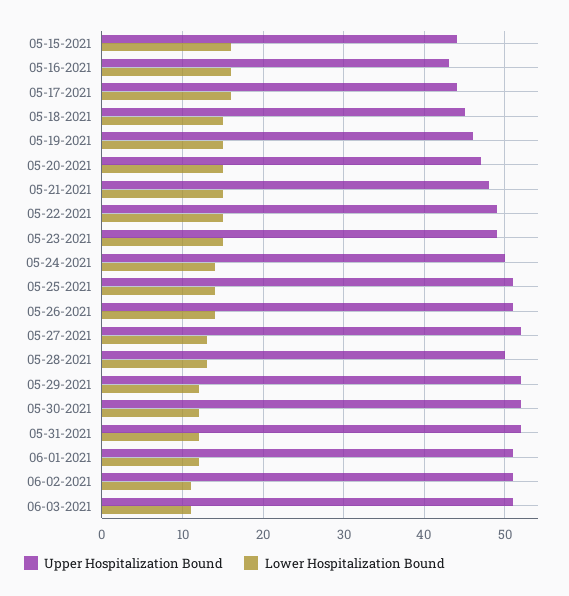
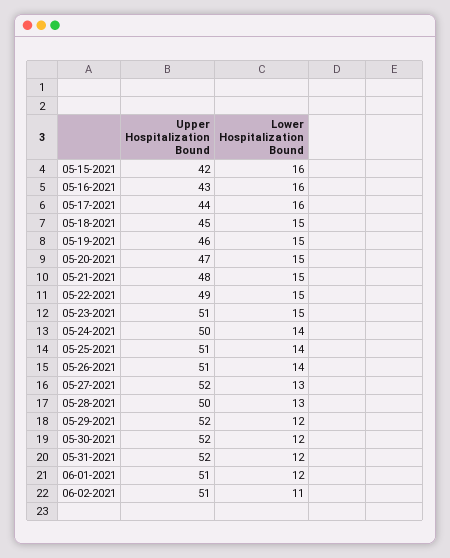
  {
    "Upper Hospitalization Bound": {
-     "05-15-2021": 44,
+     "05-15-2021": 42,
      "05-16-2021": 43,
      "05-17-2021": 44,
      "05-18-2021": 45,
      "05-19-2021": 46,
      "05-20-2021": 47,
      "05-21-2021": 48,
      "05-22-2021": 49,
-     "05-23-2021": 49,
+     "05-23-2021": 51,
      "05-24-2021": 50,
      "05-25-2021": 51,
      "05-26-2021": 51,
      "05-27-2021": 52,
      "05-28-2021": 50,
      "05-29-2021": 52,
      "05-30-2021": 52,
      "05-31-2021": 52,
      "06-01-2021": 51,
-     "06-02-2021": 51,
+     "06-02-2021": 51
-     "06-03-2021": 51
    },
    "Lower Hospitalization Bound": {
      "05-15-2021": 16,
      "05-16-2021": 16,
      "05-17-2021": 16,
      "05-18-2021": 15,
      "05-19-2021": 15,
      "05-20-2021": 15,
      "05-21-2021": 15,
      "05-22-2021": 15,
      "05-23-2021": 15,
      "05-24-2021": 14,
      "05-25-2021": 14,
      "05-26-2021": 14,
      "05-27-2021": 13,
      "05-28-2021": 13,
      "05-29-2021": 12,
      "05-30-2021": 12,
      "05-31-2021": 12,
      "06-01-2021": 12,
-     "06-02-2021": 11,
+     "06-02-2021": 11
-     "06-03-2021": 11
    }
  }

